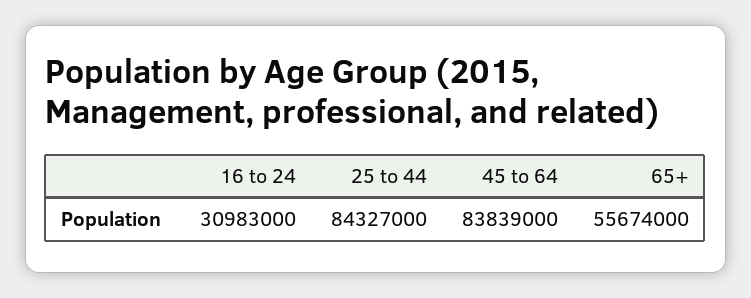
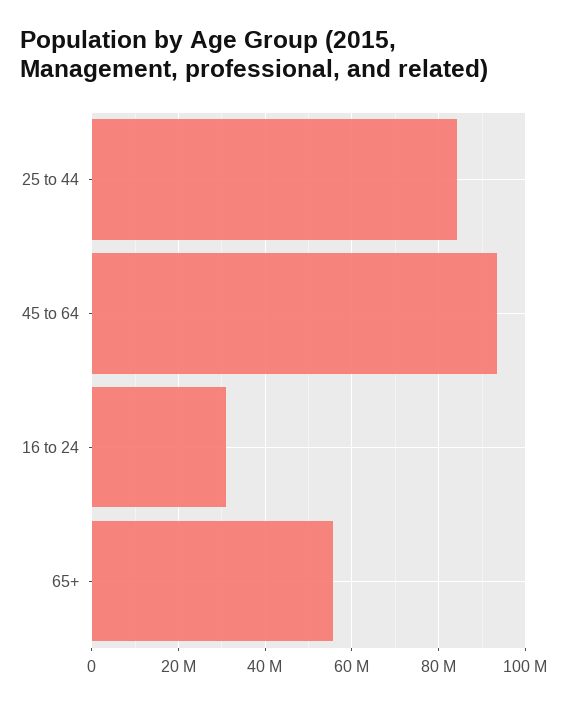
  {
    "16 to 24": 30983000,
    "25 to 44": 84327000,
-   "45 to 64": 83839000,
+   "45 to 64": 94000000,
    "65+": 55674000
  }

